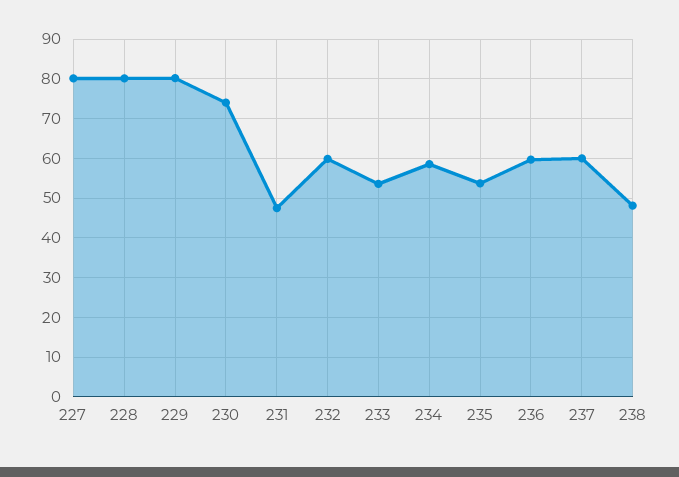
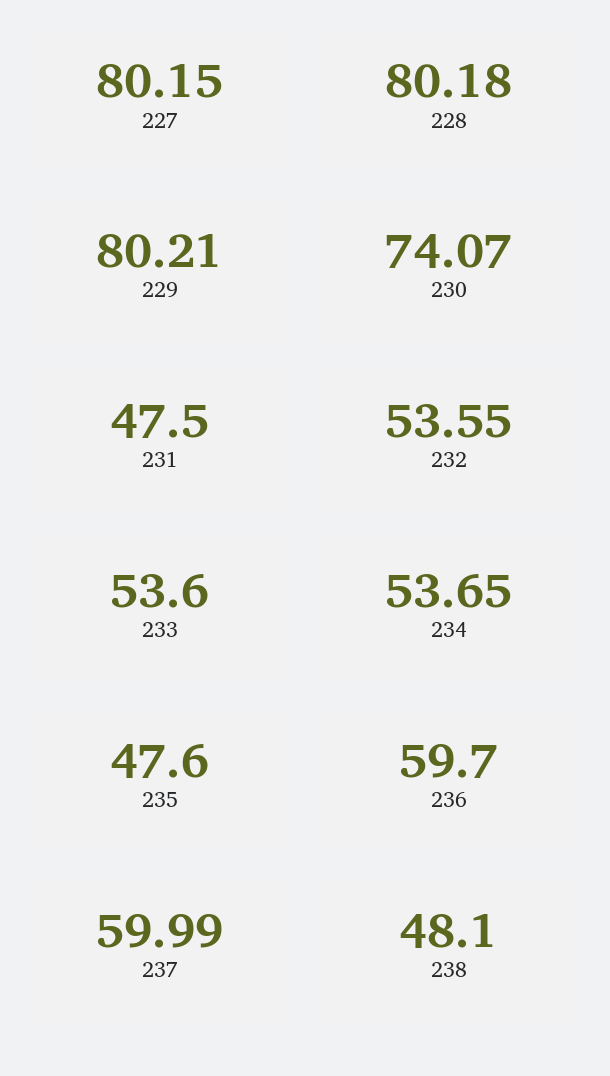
  {
    "227": 80.15,
    "228": 80.18,
    "229": 80.21,
    "230": 74.07,
    "231": 47.5,
-   "232": 60,
+   "232": 53.55,
    "233": 53.6,
-   "234": 58,
+   "234": 53.65,
-   "235": 54,
+   "235": 47.6,
    "236": 59.7,
    "237": 59.99,
    "238": 48.1
  }

